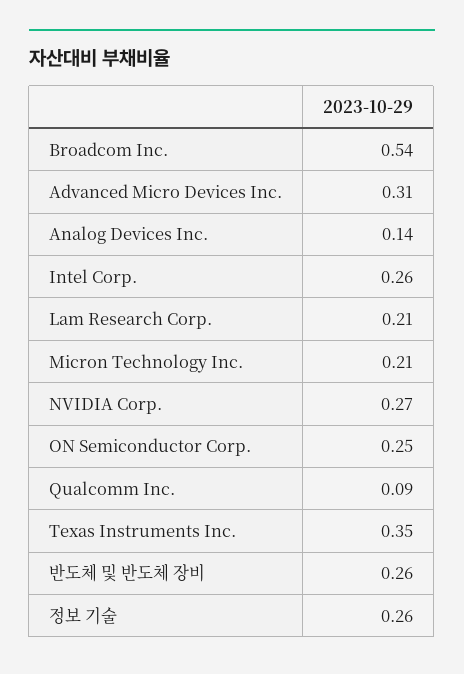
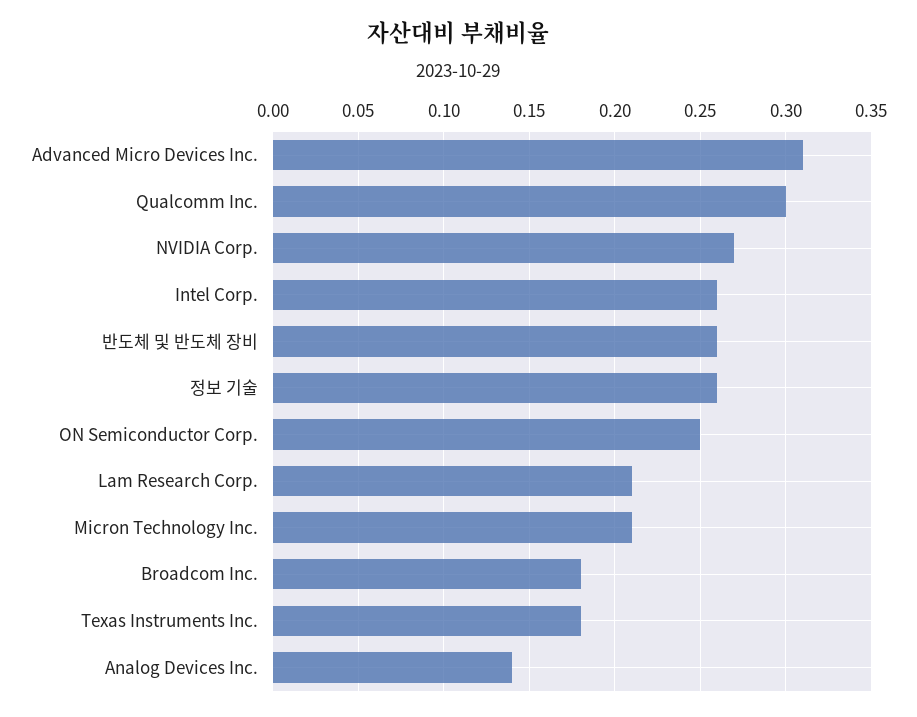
  {
-   "Broadcom Inc.": 0.54,
+   "Broadcom Inc.": 0.18,
    "Advanced Micro Devices Inc.": 0.31,
    "Analog Devices Inc.": 0.14,
    "Intel Corp.": 0.26,
    "Lam Research Corp.": 0.21,
    "Micron Technology Inc.": 0.21,
    "NVIDIA Corp.": 0.27,
    "ON Semiconductor Corp.": 0.25,
-   "Qualcomm Inc.": 0.09,
+   "Qualcomm Inc.": 0.3,
-   "Texas Instruments Inc.": 0.35,
+   "Texas Instruments Inc.": 0.18,
    "반도체 및 반도체 장비": 0.26,
    "정보 기술": 0.26
  }

